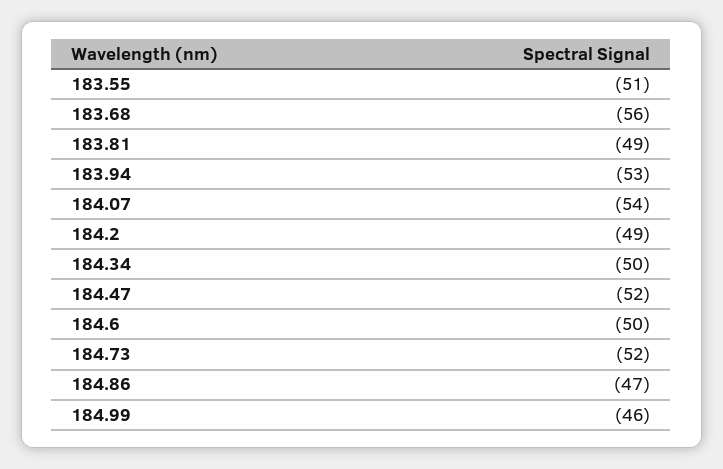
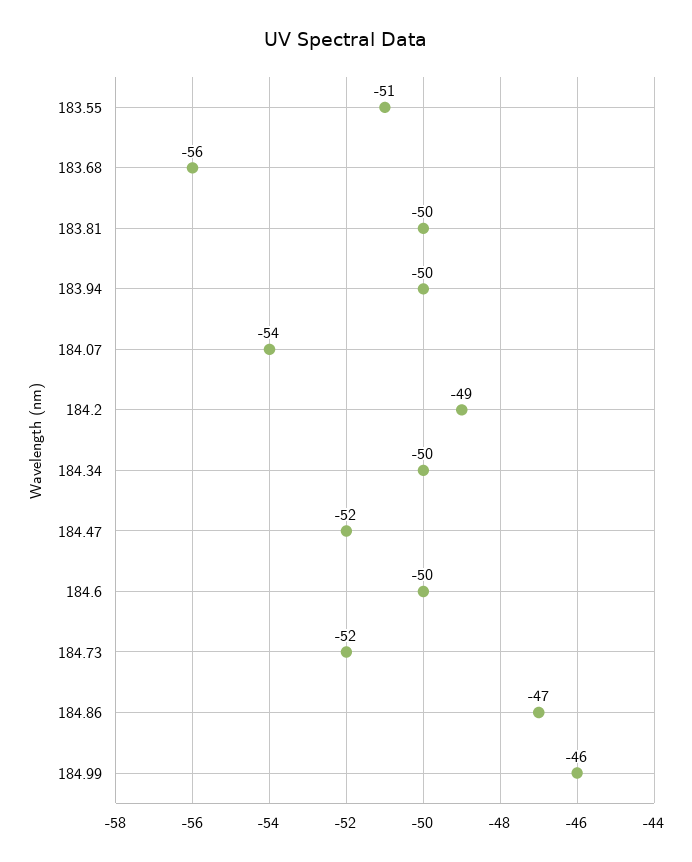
  {
    "183.55": -51,
    "183.68": -56,
-   "183.81": -49,
+   "183.81": -50,
-   "183.94": -53,
+   "183.94": -50,
    "184.07": -54,
    "184.2": -49,
    "184.34": -50,
    "184.47": -52,
    "184.6": -50,
    "184.73": -52,
    "184.86": -47,
    "184.99": -46
  }

